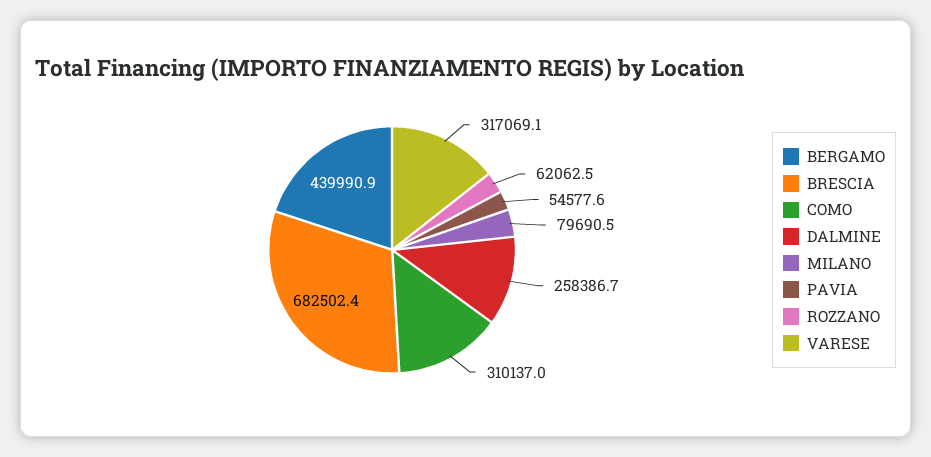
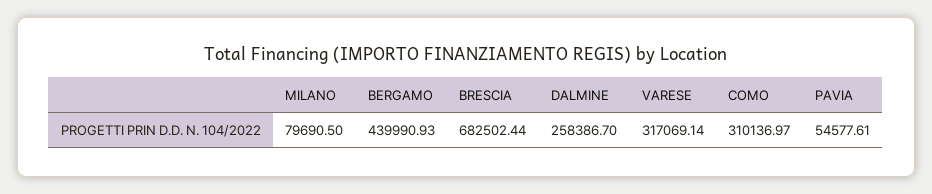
  {
    "BERGAMO": 439990.93,
    "BRESCIA": 682502.44,
    "COMO": 310136.97,
    "DALMINE": 258386.7,
    "MILANO": 79690.5,
    "PAVIA": 54577.61,
-   "ROZZANO": 62062.5,
    "VARESE": 317069.14
  }

